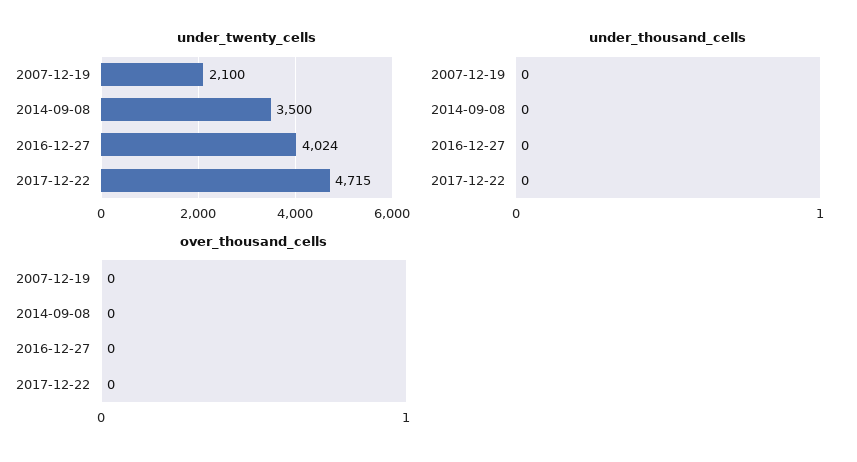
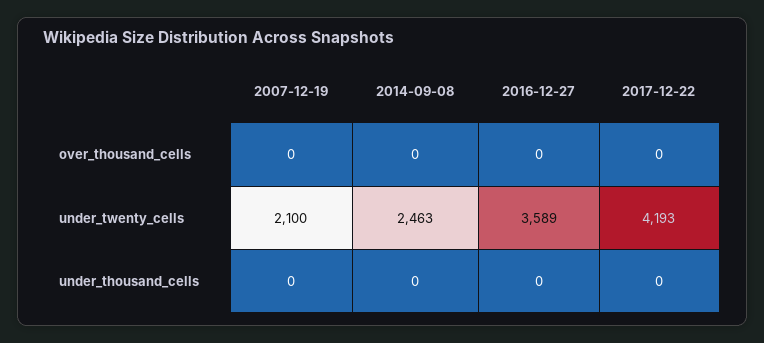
  {
    "under_twenty_cells": {
      "2007-12-19": 2100,
-     "2014-09-08": 3500,
+     "2014-09-08": 2463,
-     "2016-12-27": 4024,
+     "2016-12-27": 3589,
-     "2017-12-22": 4715
+     "2017-12-22": 4193
    },
    "under_thousand_cells": {
      "2007-12-19": 0,
      "2014-09-08": 0,
      "2016-12-27": 0,
      "2017-12-22": 0
    },
    "over_thousand_cells": {
      "2007-12-19": 0,
      "2014-09-08": 0,
      "2016-12-27": 0,
      "2017-12-22": 0
    }
  }

